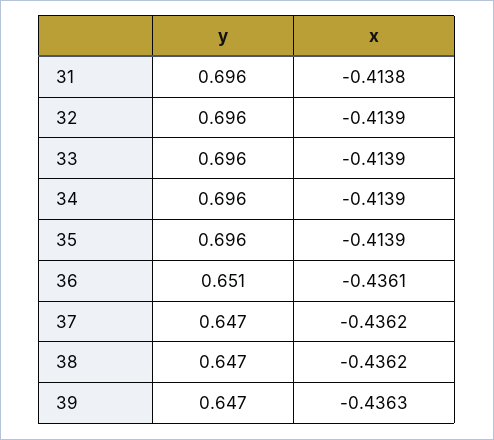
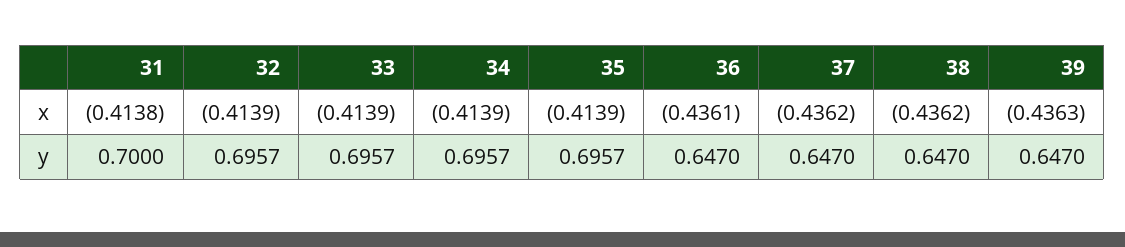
  {
    "y": {
-     "31": 0.696,
+     "31": 0.7,
      "32": 0.6957,
      "33": 0.6957,
      "34": 0.6957,
      "35": 0.6957,
-     "36": 0.651,
+     "36": 0.647,
      "37": 0.647,
      "38": 0.647,
      "39": 0.647
    },
    "x": {
      "31": -0.4138,
      "32": -0.4139,
      "33": -0.4139,
      "34": -0.4139,
      "35": -0.4139,
      "36": -0.4361,
      "37": -0.4362,
      "38": -0.4362,
      "39": -0.4363
    }
  }

